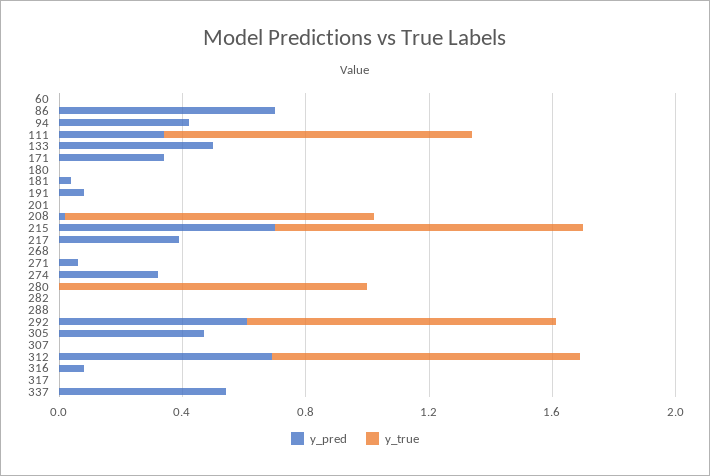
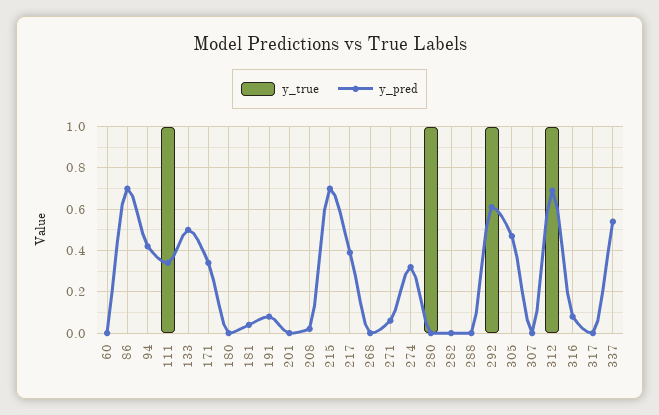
  {
    "y_pred": {
      "60": 0,
      "86": 0.7,
      "94": 0.4,
      "111": 0.35,
      "133": 0.5,
      "171": 0.35,
      "180": 0,
      "181": 0.05,
      "191": 0.1,
      "201": 0,
      "208": 0,
      "215": 0.7,
      "217": 0.4,
      "268": 0,
      "271": 0.05,
      "274": 0.3,
      "280": 0,
      "282": 0,
      "288": 0,
      "292": 0.6,
      "305": 0.45,
      "307": 0,
      "312": 0.7,
      "316": 0.1,
      "317": 0,
      "337": 0.55
    },
    "y_true": {
      "60": 0,
      "86": 0,
      "94": 0,
      "111": 1,
      "133": 0,
      "171": 0,
      "180": 0,
      "181": 0,
      "191": 0,
      "201": 0,
-     "208": 1,
+     "208": 0,
-     "215": 1,
+     "215": 0,
      "217": 0,
      "268": 0,
      "271": 0,
      "274": 0,
      "280": 1,
      "282": 0,
      "288": 0,
      "292": 1,
      "305": 0,
      "307": 0,
      "312": 1,
      "316": 0,
      "317": 0,
      "337": 0
    }
  }

